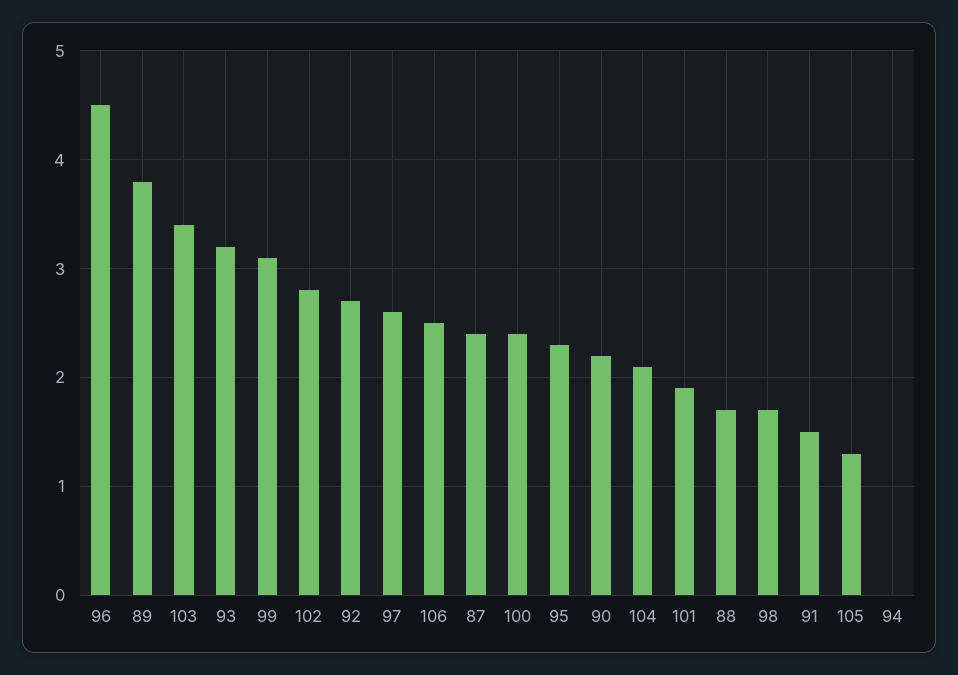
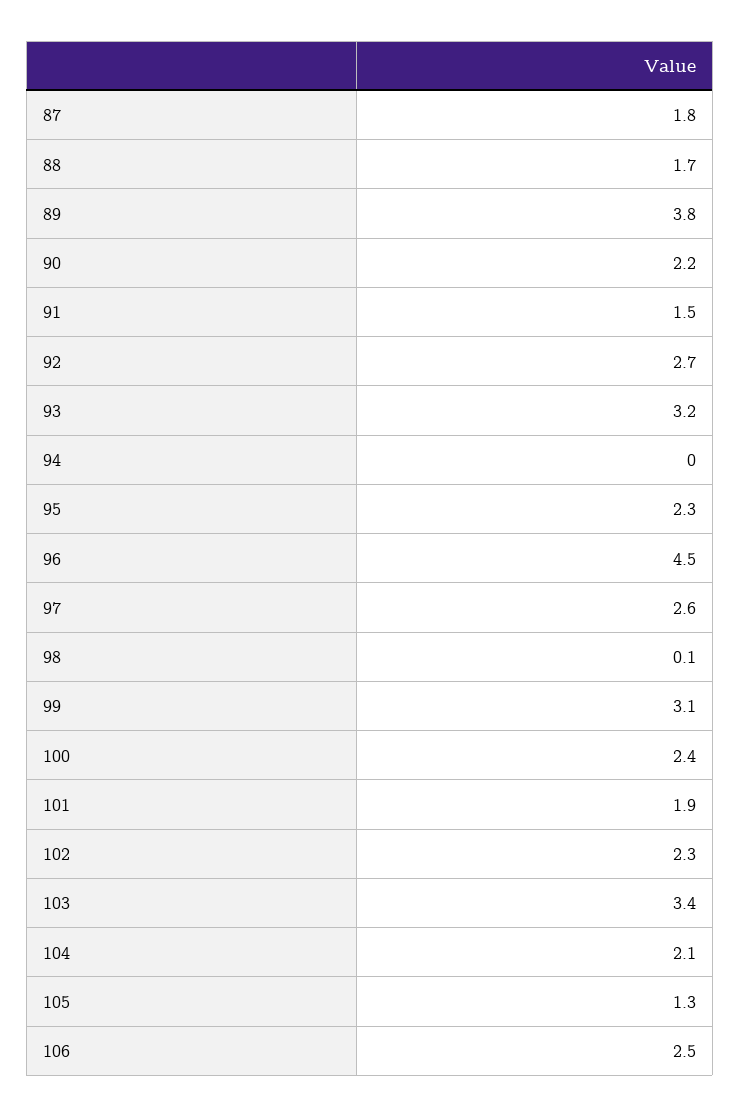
  {
    "96": 4.5,
    "89": 3.8,
    "103": 3.4,
    "93": 3.2,
    "99": 3.1,
-   "102": 2.8,
+   "102": 2.3,
    "92": 2.7,
    "97": 2.6,
    "106": 2.5,
-   "87": 2.4,
+   "87": 1.8,
    "100": 2.4,
    "95": 2.3,
    "90": 2.2,
    "104": 2.1,
    "101": 1.9,
    "88": 1.7,
-   "98": 1.7,
+   "98": 0.1,
    "91": 1.5,
    "105": 1.3,
    "94": 0
  }

